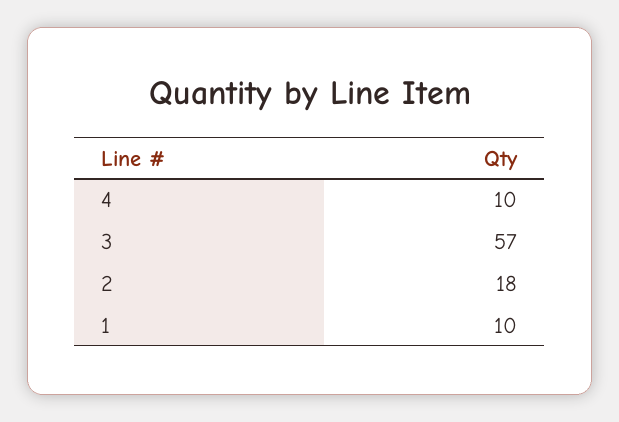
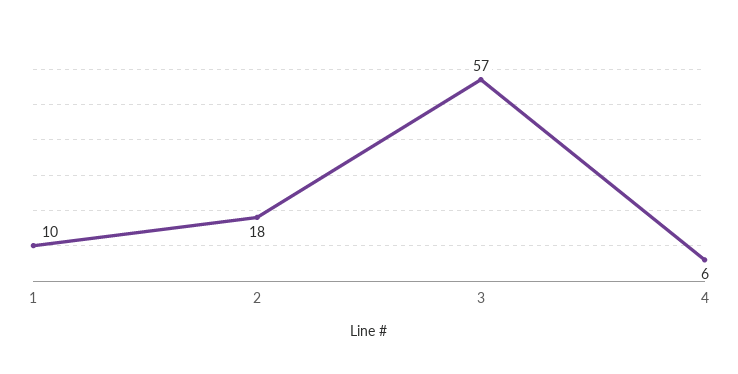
  {
-   "4": 10,
+   "4": 6,
    "3": 57,
    "2": 18,
    "1": 10
  }

